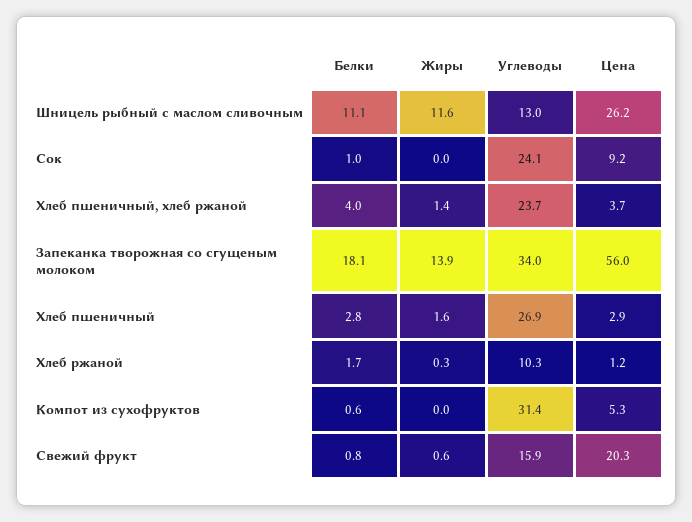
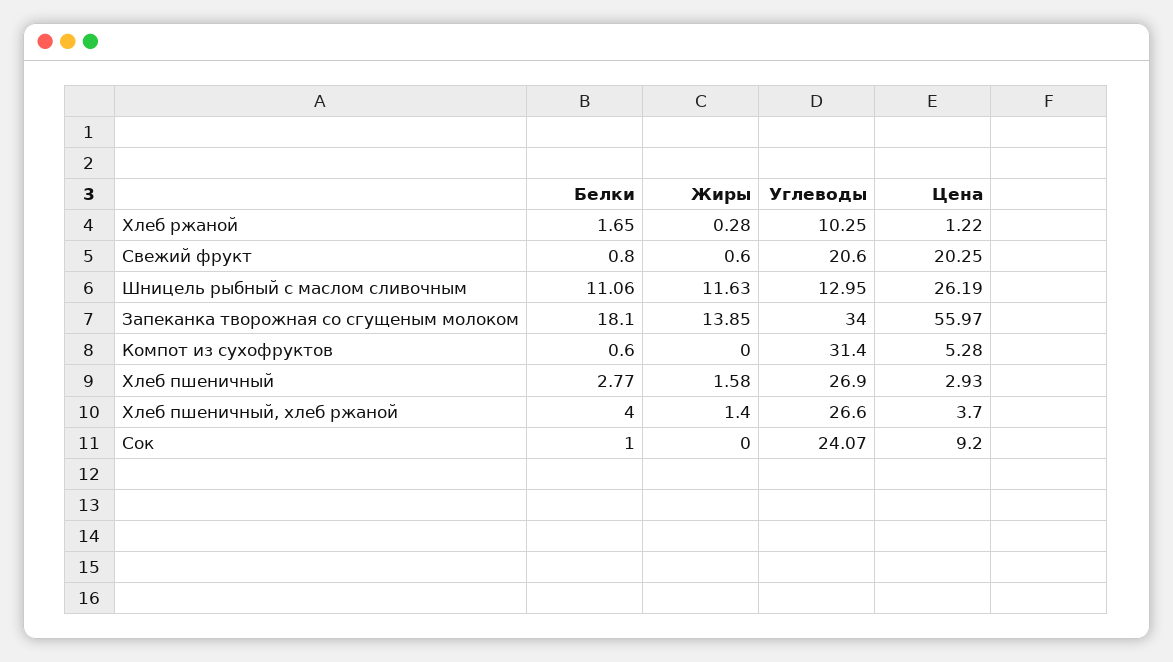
  {
    "Белки": {
      "Шницель рыбный с маслом сливочным": 11.06,
      "Сок": 1,
      "Хлеб пшеничный, хлеб ржаной": 4,
      "Запеканка творожная со сгущеным молоком": 18.1,
      "Хлеб пшеничный": 2.77,
      "Хлеб ржаной": 1.65,
      "Компот из сухофруктов": 0.6,
      "Свежий фрукт": 0.8
    },
    "Жиры": {
      "Шницель рыбный с маслом сливочным": 11.63,
      "Сок": 0,
      "Хлеб пшеничный, хлеб ржаной": 1.4,
      "Запеканка творожная со сгущеным молоком": 13.85,
      "Хлеб пшеничный": 1.58,
      "Хлеб ржаной": 0.28,
      "Компот из сухофруктов": 0,
      "Свежий фрукт": 0.6
    },
    "Углеводы": {
      "Шницель рыбный с маслом сливочным": 12.95,
      "Сок": 24.07,
-     "Хлеб пшеничный, хлеб ржаной": 23.7,
+     "Хлеб пшеничный, хлеб ржаной": 26.6,
      "Запеканка творожная со сгущеным молоком": 34,
      "Хлеб пшеничный": 26.9,
      "Хлеб ржаной": 10.25,
      "Компот из сухофруктов": 31.4,
-     "Свежий фрукт": 15.9
+     "Свежий фрукт": 20.6
    },
    "Цена": {
      "Шницель рыбный с маслом сливочным": 26.19,
      "Сок": 9.2,
      "Хлеб пшеничный, хлеб ржаной": 3.7,
      "Запеканка творожная со сгущеным молоком": 55.97,
      "Хлеб пшеничный": 2.93,
      "Хлеб ржаной": 1.22,
      "Компот из сухофруктов": 5.28,
      "Свежий фрукт": 20.25
    }
  }

